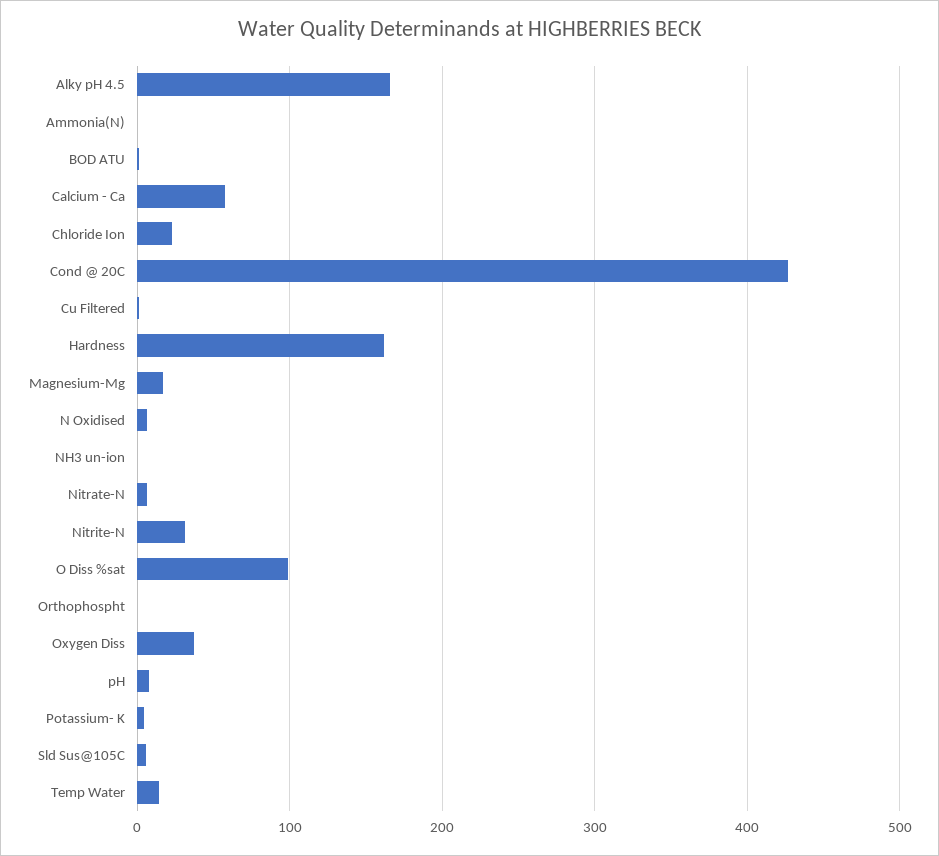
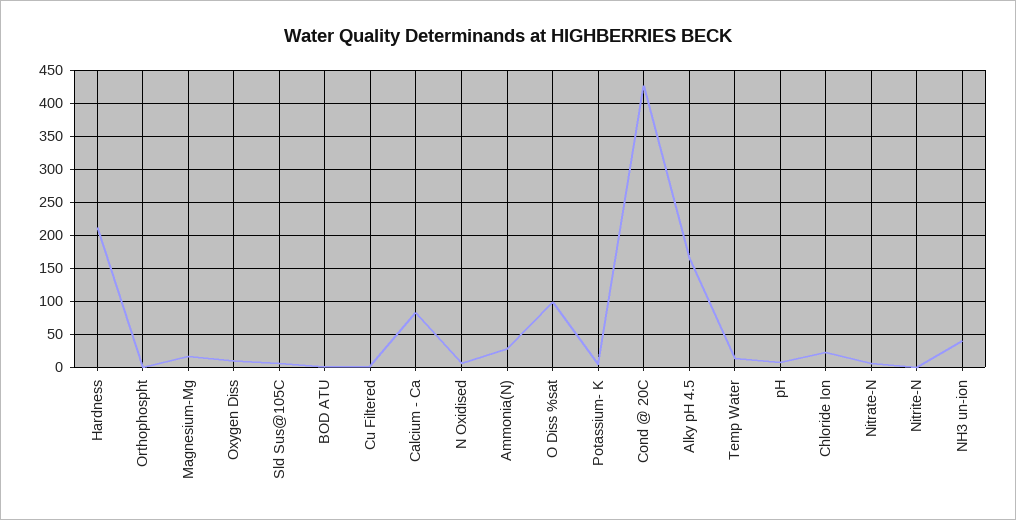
  {
    "Alky pH 4.5": 170,
-   "Ammonia(N)": 0,
+   "Ammonia(N)": 30,
    "BOD ATU": 0,
-   "Calcium - Ca": 60,
+   "Calcium - Ca": 80,
    "Chloride Ion": 20,
    "Cond @ 20C": 430,
    "Cu Filtered": 0,
-   "Hardness": 160,
+   "Hardness": 210,
    "Magnesium-Mg": 20,
    "N Oxidised": 10,
-   "NH3 un-ion": 0,
+   "NH3 un-ion": 40,
    "Nitrate-N": 10,
-   "Nitrite-N": 30,
+   "Nitrite-N": 0,
    "O Diss %sat": 100,
    "Orthophospht": 0,
-   "Oxygen Diss": 40,
+   "Oxygen Diss": 10,
    "pH": 10,
    "Potassium- K": 0,
    "Sld Sus@105C": 10,
    "Temp Water": 10
  }

